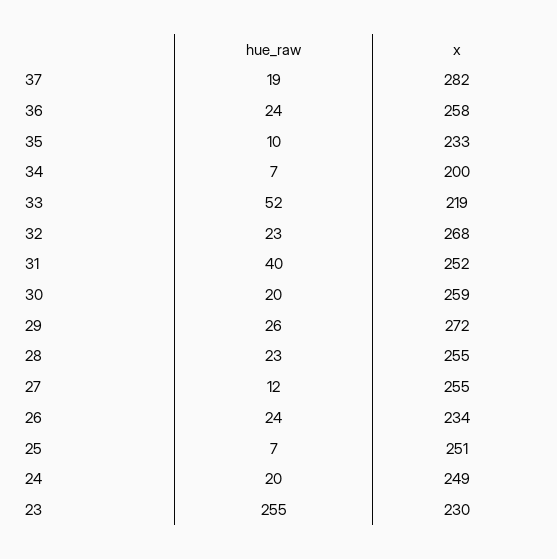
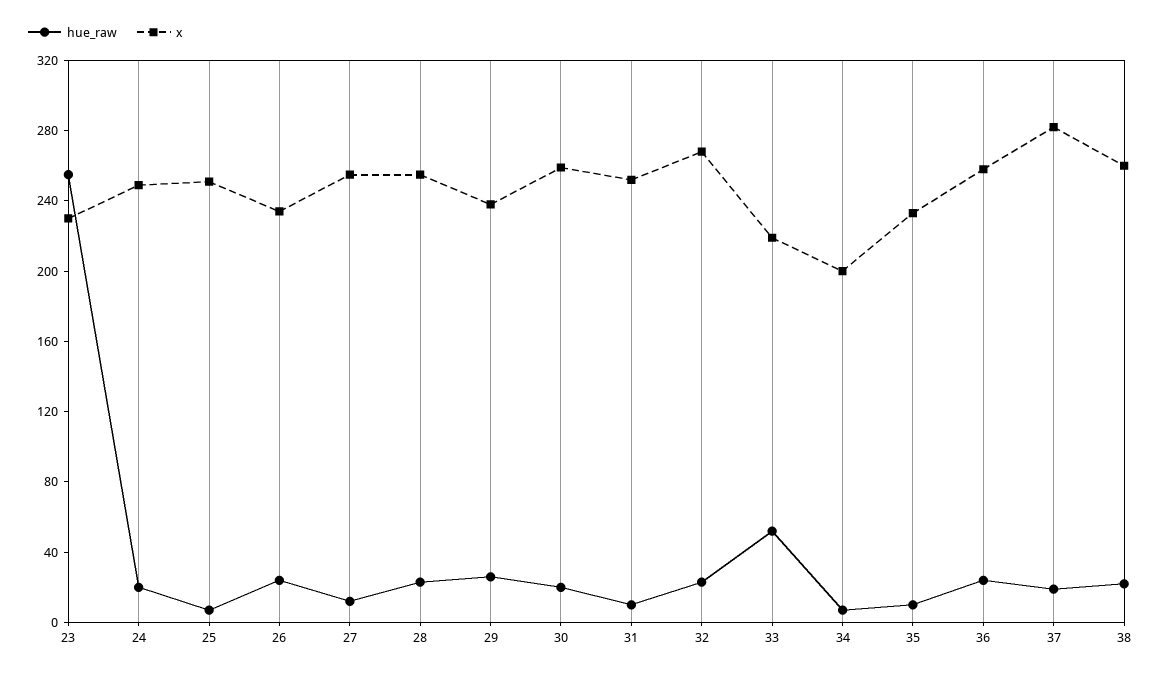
  {
    "hue_raw": {
      "37": 19,
      "36": 24,
      "35": 10,
      "34": 7,
      "33": 52,
      "32": 23,
-     "31": 40,
+     "31": 10,
      "30": 20,
      "29": 26,
      "28": 23,
      "27": 12,
      "26": 24,
      "25": 7,
      "24": 20,
-     "23": 255
+     "23": 255,
+     "38": 20
    },
    "x": {
      "37": 282,
      "36": 258,
      "35": 233,
      "34": 200,
      "33": 219,
      "32": 268,
      "31": 252,
      "30": 259,
-     "29": 272,
+     "29": 240,
      "28": 255,
      "27": 255,
      "26": 234,
      "25": 251,
      "24": 249,
-     "23": 230
+     "23": 230,
+     "38": 260
    }
  }

